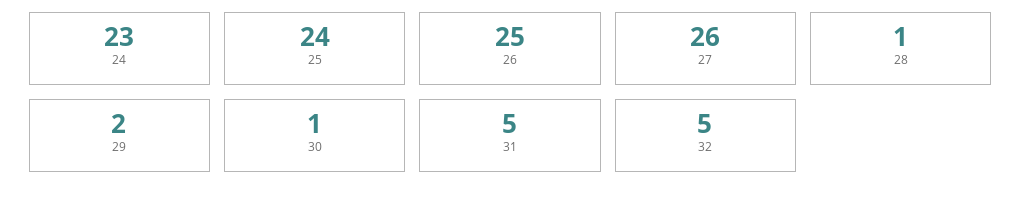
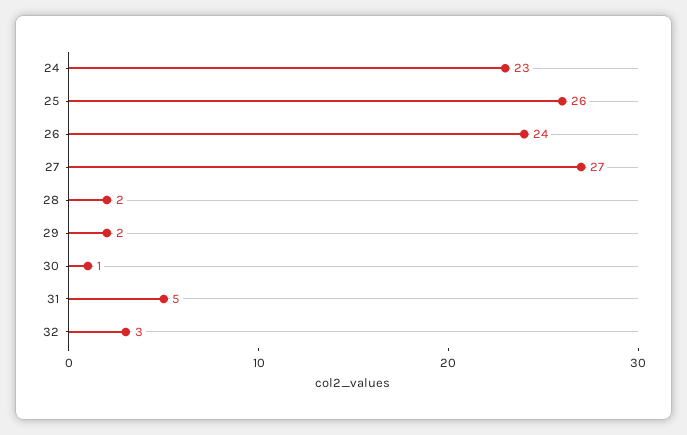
  {
    "24": 23,
-   "25": 24,
+   "25": 26,
-   "26": 25,
+   "26": 24,
-   "27": 26,
+   "27": 27,
-   "28": 1,
+   "28": 2,
    "29": 2,
    "30": 1,
    "31": 5,
-   "32": 5
+   "32": 3
  }

